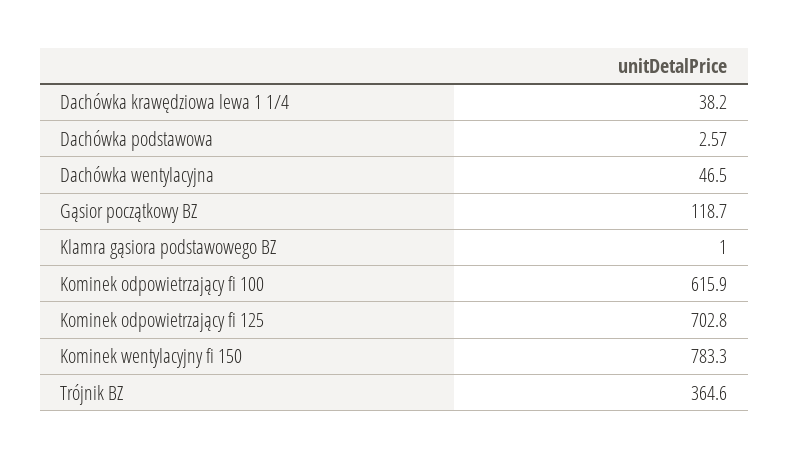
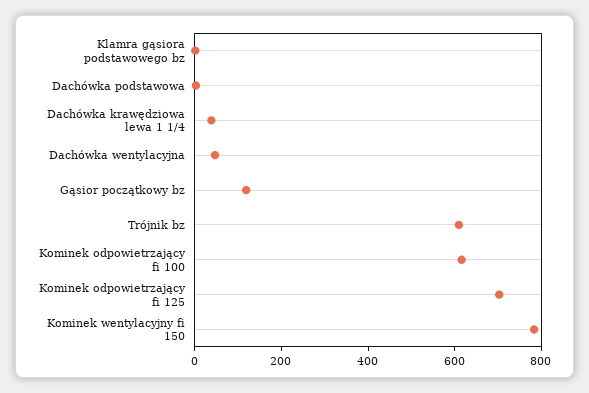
  {
    "Dachówka krawędziowa lewa 1 1/4": 38.2,
    "Dachówka podstawowa": 2.57,
    "Dachówka wentylacyjna": 46.5,
    "Gąsior początkowy BZ": 118.7,
    "Klamra gąsiora podstawowego BZ": 1,
    "Kominek odpowietrzający fi 100": 615.9,
    "Kominek odpowietrzający fi 125": 702.8,
    "Kominek wentylacyjny fi 150": 783.3,
-   "Trójnik BZ": 364.6
+   "Trójnik BZ": 600
  }

